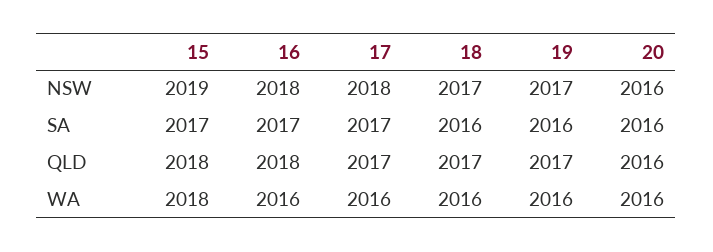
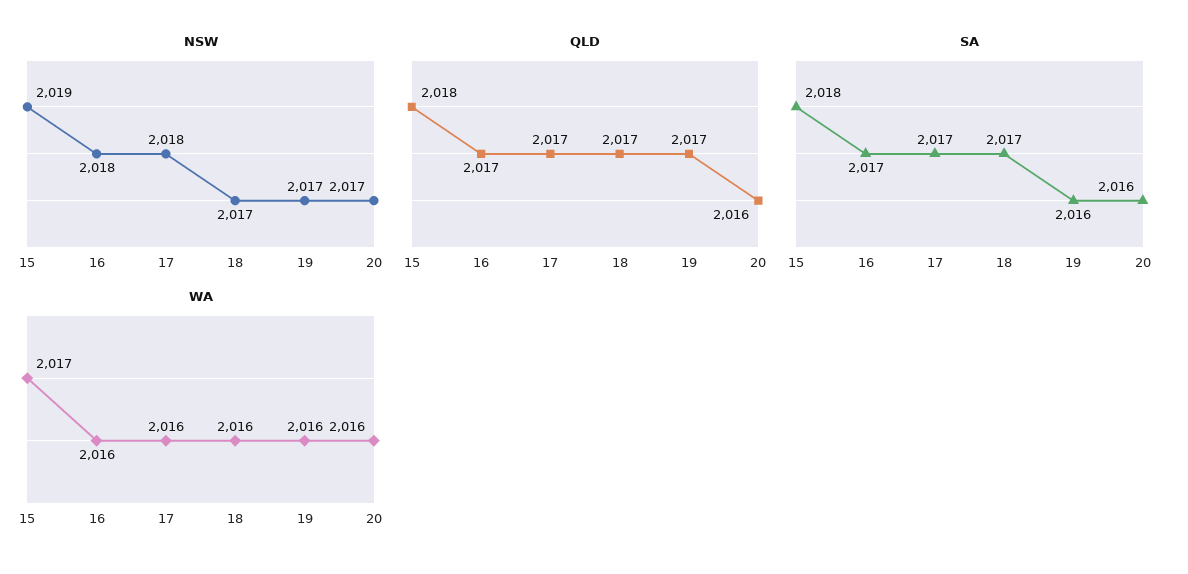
  {
    "NSW": {
      "15": 2019,
      "16": 2018,
      "17": 2018,
      "18": 2017,
      "19": 2017,
-     "20": 2016
+     "20": 2017
    },
    "SA": {
-     "15": 2017,
+     "15": 2018,
      "16": 2017,
      "17": 2017,
-     "18": 2016,
+     "18": 2017,
      "19": 2016,
      "20": 2016
    },
    "QLD": {
      "15": 2018,
-     "16": 2018,
+     "16": 2017,
      "17": 2017,
      "18": 2017,
      "19": 2017,
      "20": 2016
    },
    "WA": {
-     "15": 2018,
+     "15": 2017,
      "16": 2016,
      "17": 2016,
      "18": 2016,
      "19": 2016,
      "20": 2016
    }
  }

